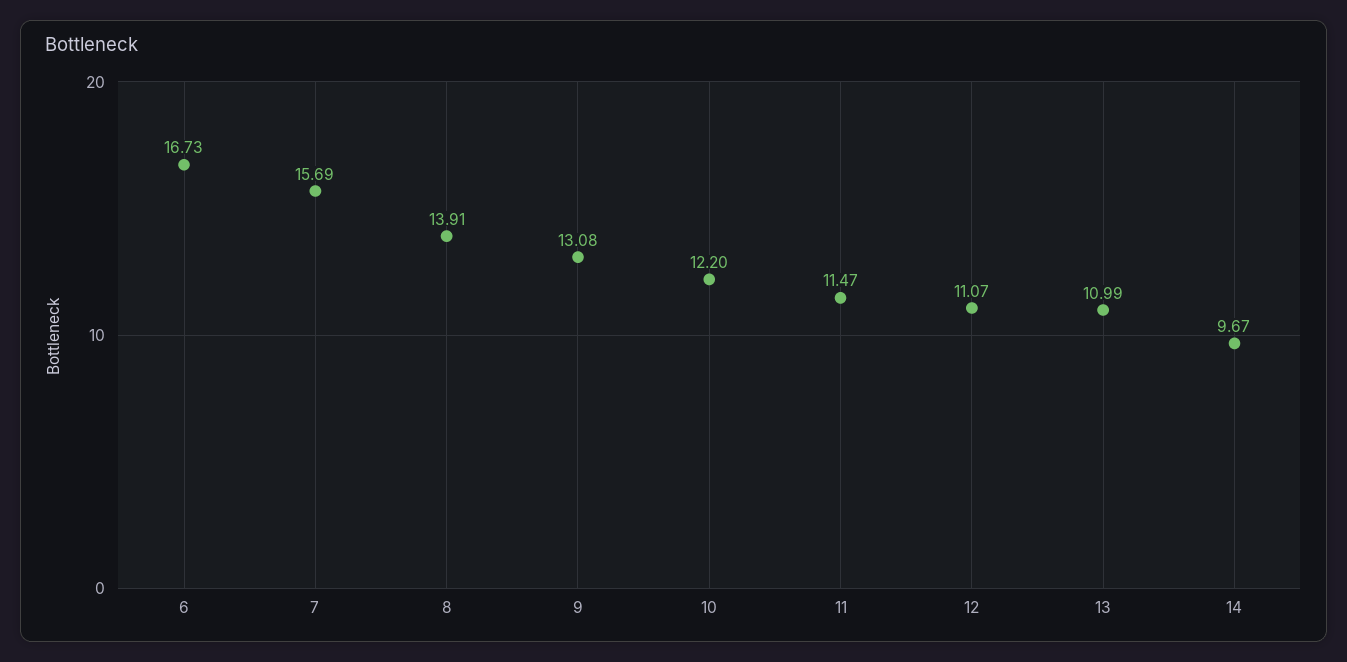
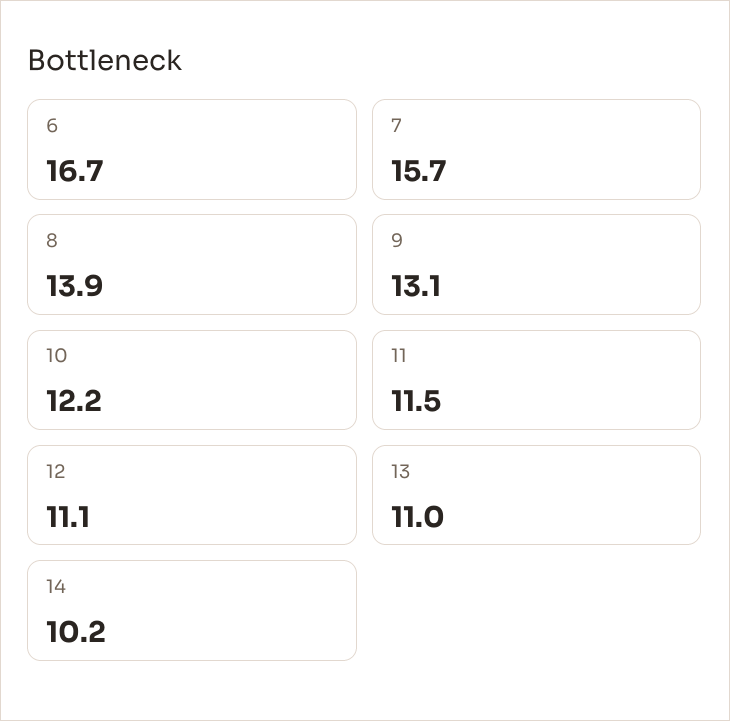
  {
    "6": 16.73,
    "7": 15.69,
    "8": 13.91,
    "9": 13.08,
    "10": 12.2,
    "11": 11.47,
    "12": 11.07,
    "13": 10.99,
-   "14": 9.67
+   "14": 10.2
  }

